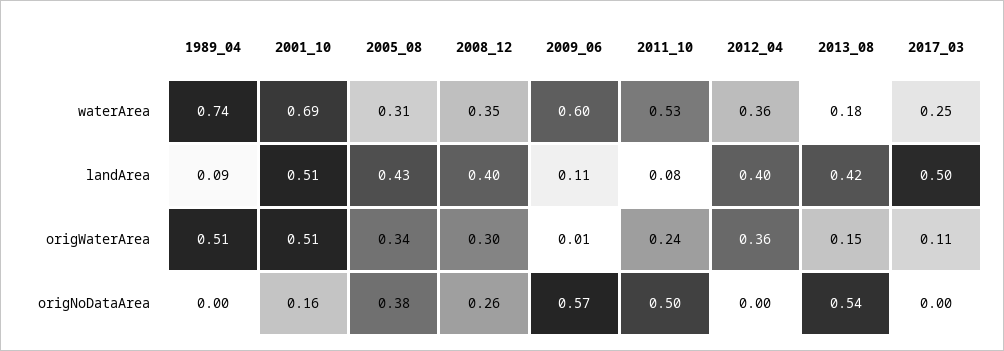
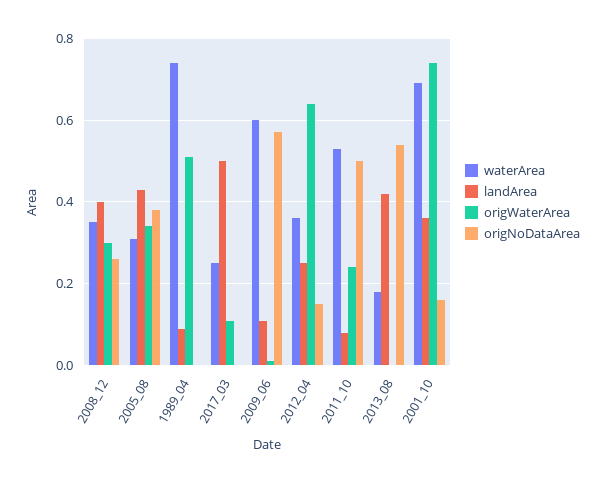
  {
    "waterArea": {
      "1989_04": 0.74,
      "2001_10": 0.69,
      "2005_08": 0.31,
      "2008_12": 0.35,
      "2009_06": 0.6,
      "2011_10": 0.53,
      "2012_04": 0.36,
      "2013_08": 0.18,
      "2017_03": 0.25
    },
    "landArea": {
      "1989_04": 0.09,
-     "2001_10": 0.51,
+     "2001_10": 0.35,
      "2005_08": 0.43,
      "2008_12": 0.4,
      "2009_06": 0.11,
      "2011_10": 0.08,
-     "2012_04": 0.4,
+     "2012_04": 0.25,
      "2013_08": 0.42,
      "2017_03": 0.5
    },
    "origWaterArea": {
      "1989_04": 0.51,
-     "2001_10": 0.51,
+     "2001_10": 0.75,
      "2005_08": 0.34,
      "2008_12": 0.3,
      "2009_06": 0.01,
      "2011_10": 0.24,
-     "2012_04": 0.36,
+     "2012_04": 0.65,
-     "2013_08": 0.15,
+     "2013_08": 0,
      "2017_03": 0.11
    },
    "origNoDataArea": {
      "1989_04": 0,
      "2001_10": 0.16,
      "2005_08": 0.38,
      "2008_12": 0.26,
      "2009_06": 0.57,
      "2011_10": 0.5,
-     "2012_04": 0,
+     "2012_04": 0.15,
      "2013_08": 0.54,
      "2017_03": 0
    }
  }

